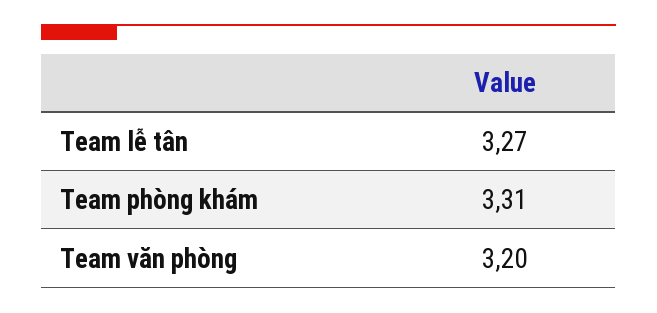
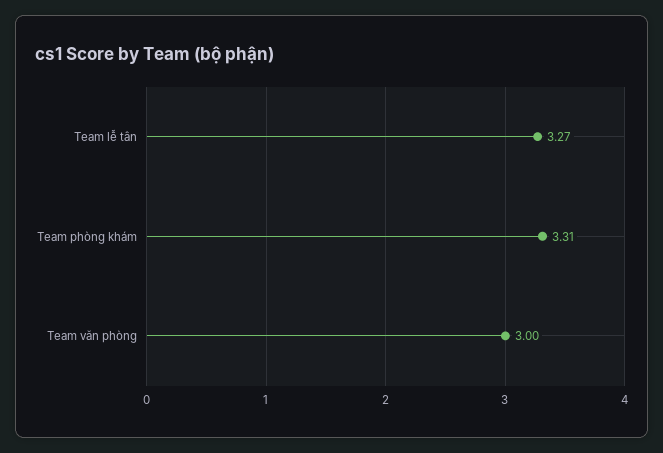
  {
    "Team lễ tân": 3.27,
    "Team phòng khám": 3.31,
-   "Team văn phòng": 3.2
+   "Team văn phòng": 3
  }

